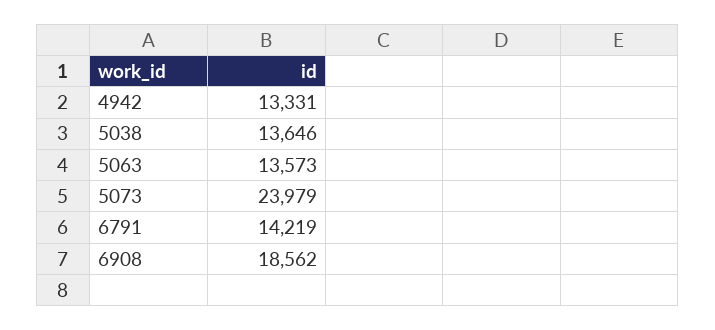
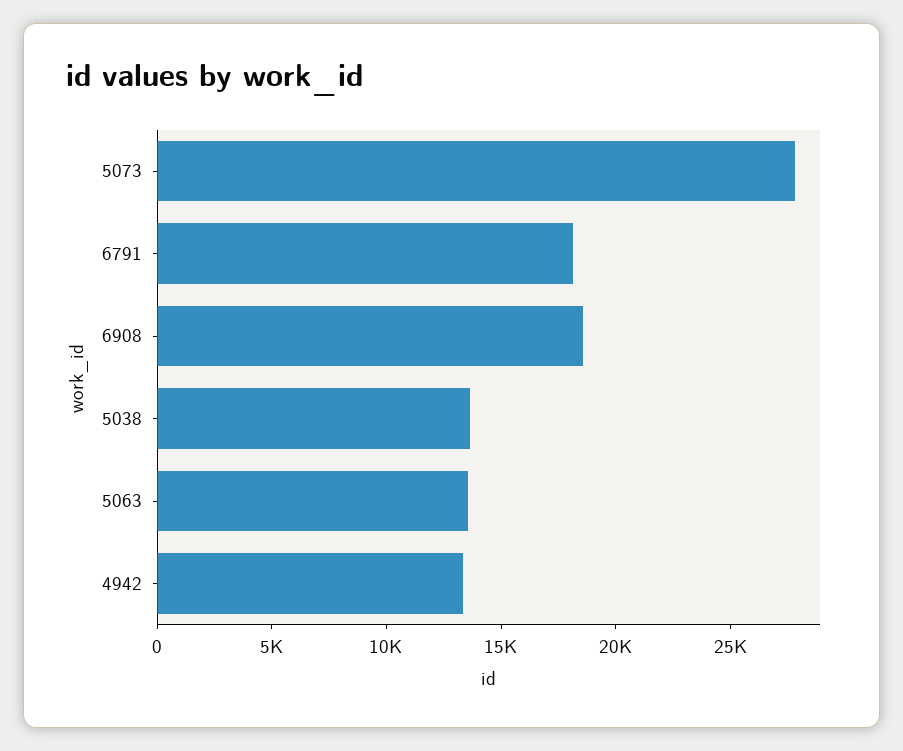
  {
    "4942": 13331,
    "5038": 13646,
    "5063": 13573,
-   "5073": 23979,
+   "5073": 28000,
-   "6791": 14219,
+   "6791": 18000,
    "6908": 18562
  }

